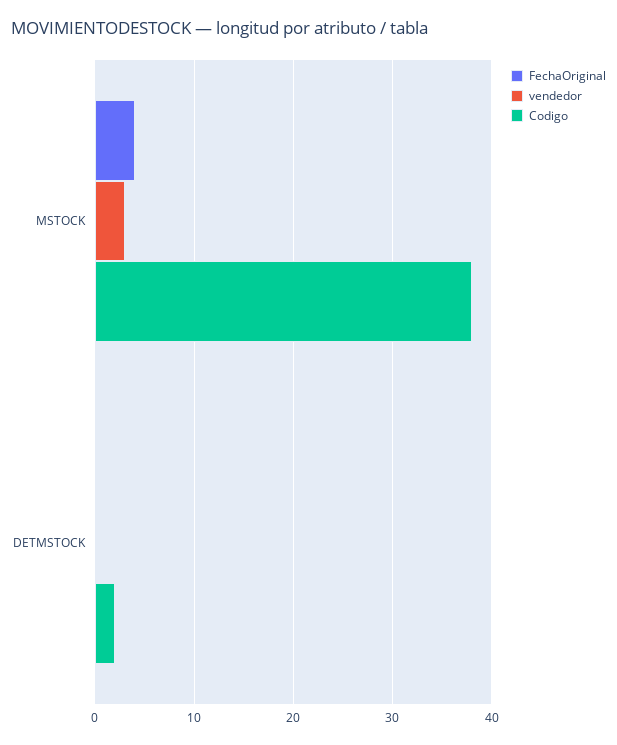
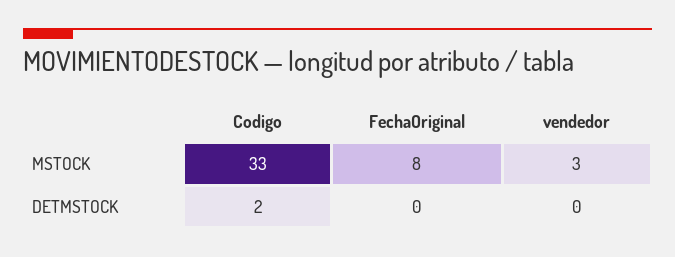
  {
    "FechaOriginal": {
-     "MSTOCK": 4,
+     "MSTOCK": 8,
      "DETMSTOCK": 0
    },
    "vendedor": {
      "MSTOCK": 3,
      "DETMSTOCK": 0
    },
    "Codigo": {
-     "MSTOCK": 38,
+     "MSTOCK": 33,
      "DETMSTOCK": 2
    }
  }

